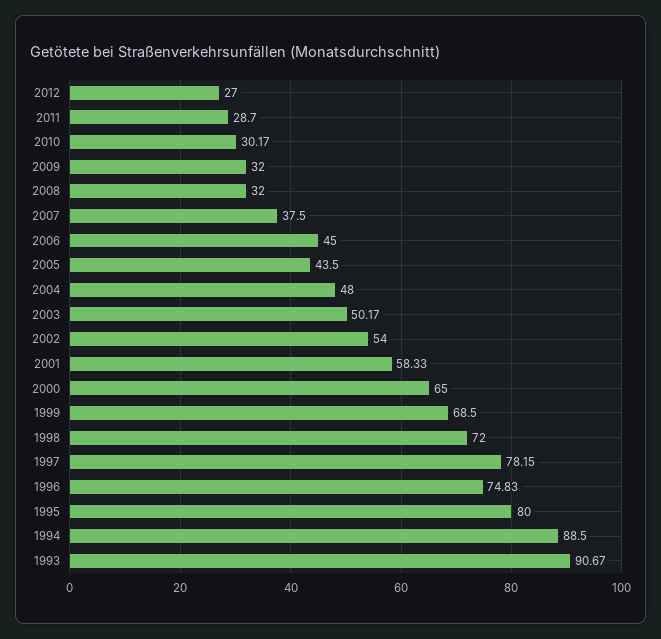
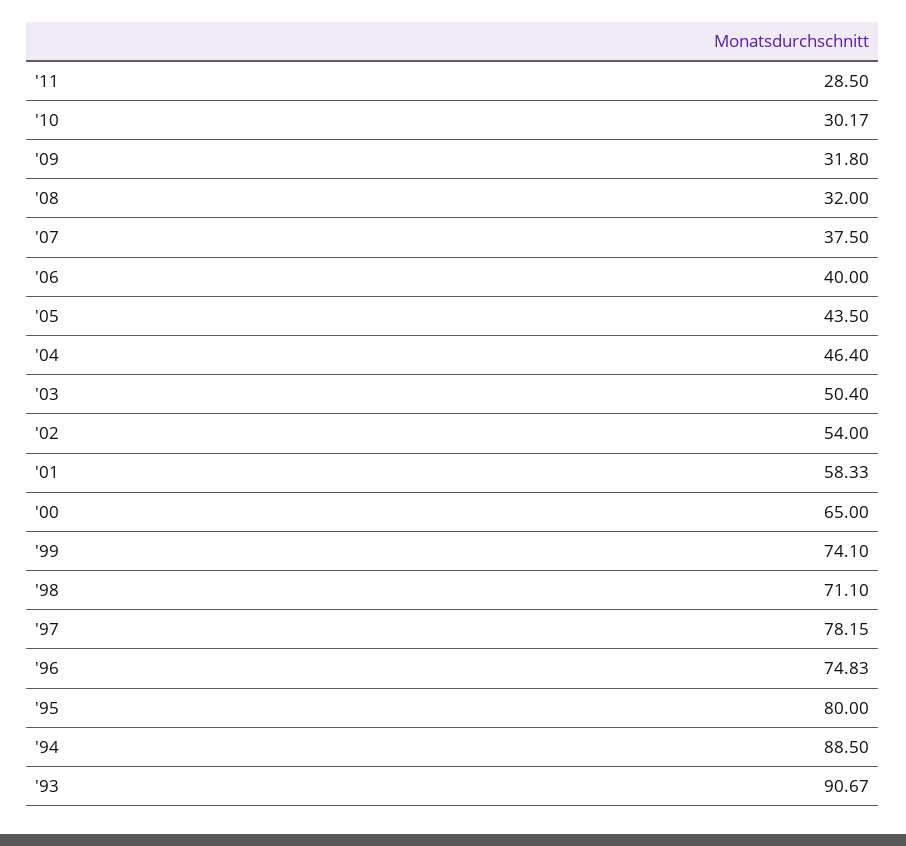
  {
-   "2012": 27,
-   "2011": 28.7,
+   "2011": 28.5,
    "2010": 30.17,
-   "2009": 32,
+   "2009": 31.8,
    "2008": 32,
    "2007": 37.5,
-   "2006": 45,
+   "2006": 40,
    "2005": 43.5,
-   "2004": 48,
+   "2004": 46.4,
-   "2003": 50.17,
+   "2003": 50.4,
    "2002": 54,
    "2001": 58.33,
    "2000": 65,
-   "1999": 68.5,
+   "1999": 74.1,
-   "1998": 72,
+   "1998": 71.1,
    "1997": 78.15,
    "1996": 74.83,
    "1995": 80,
    "1994": 88.5,
    "1993": 90.67
  }

